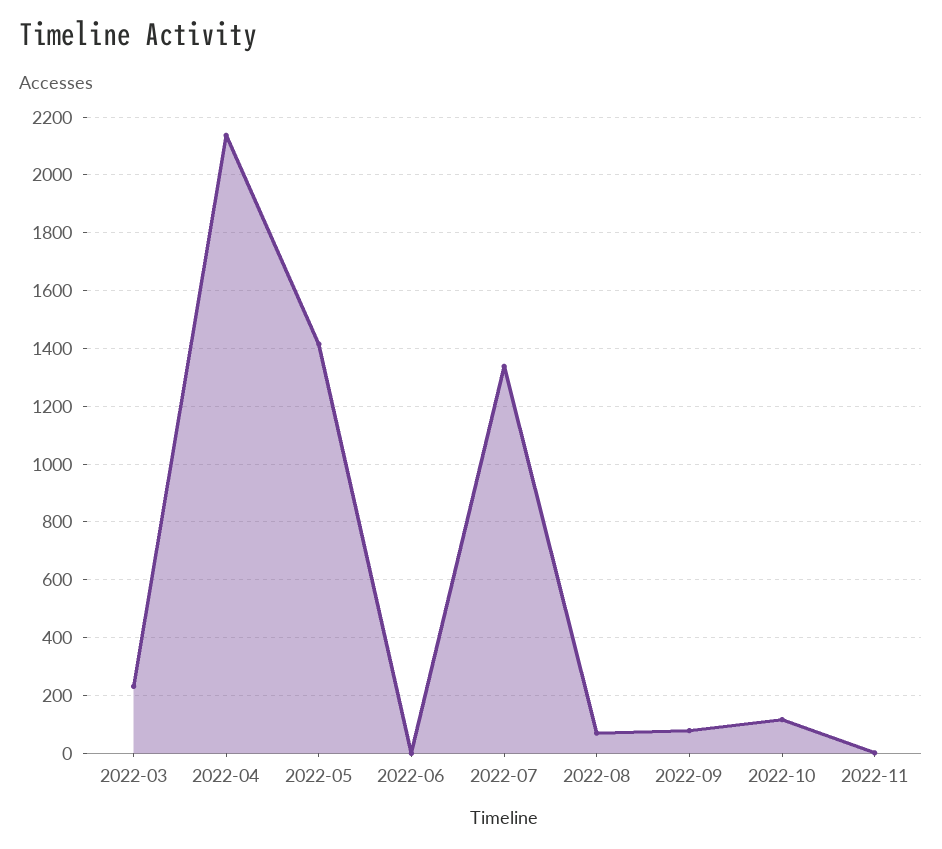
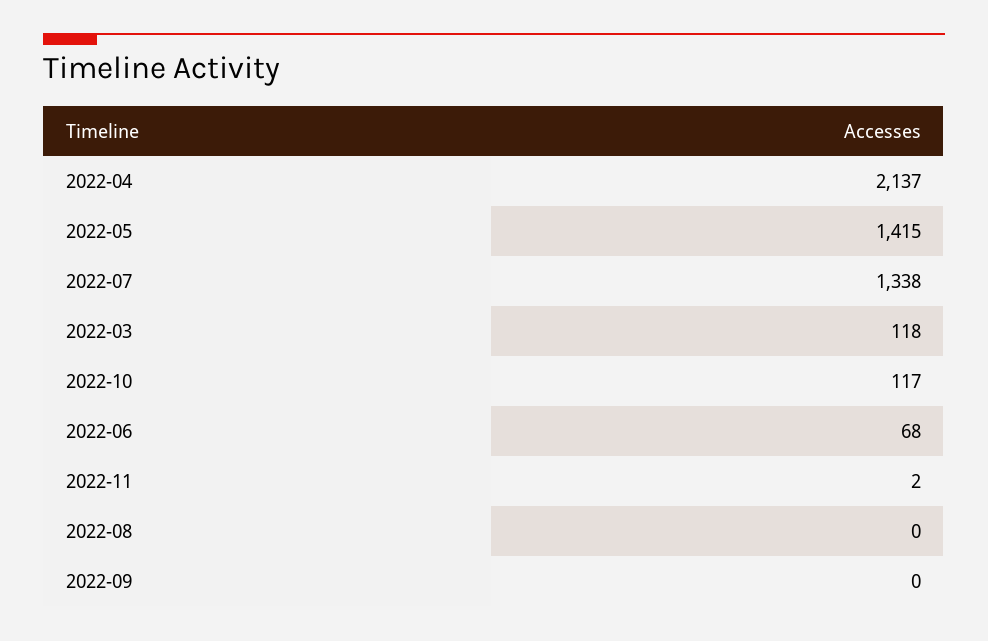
  {
-   "2022-03": 225,
+   "2022-03": 118,
    "2022-04": 2137,
    "2022-05": 1415,
-   "2022-06": 0,
+   "2022-06": 68,
    "2022-07": 1338,
-   "2022-08": 75,
+   "2022-08": 0,
-   "2022-09": 75,
+   "2022-09": 0,
    "2022-10": 117,
    "2022-11": 2
  }

